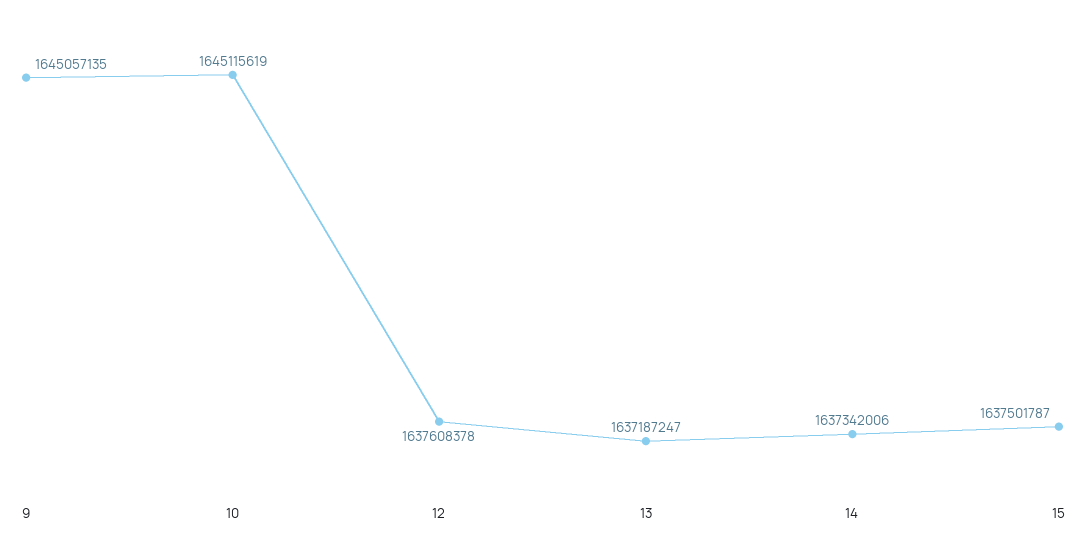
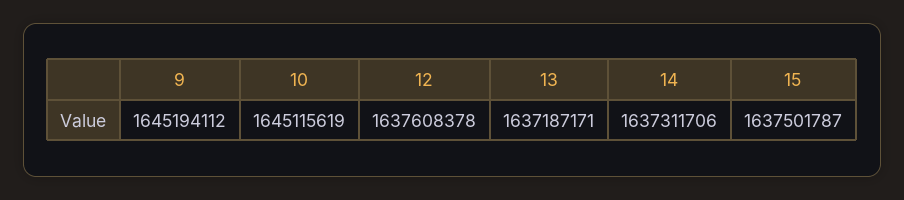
  {
-   "9": 1645057135,
+   "9": 1645194112,
    "10": 1645115619,
    "12": 1637608378,
-   "13": 1637187247,
+   "13": 1637187171,
-   "14": 1637342006,
+   "14": 1637311706,
    "15": 1637501787
  }

